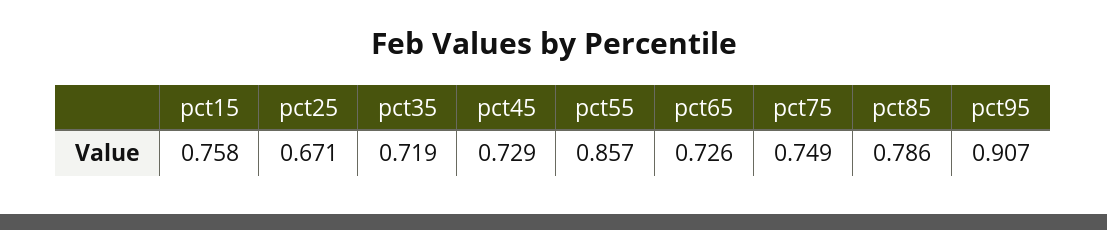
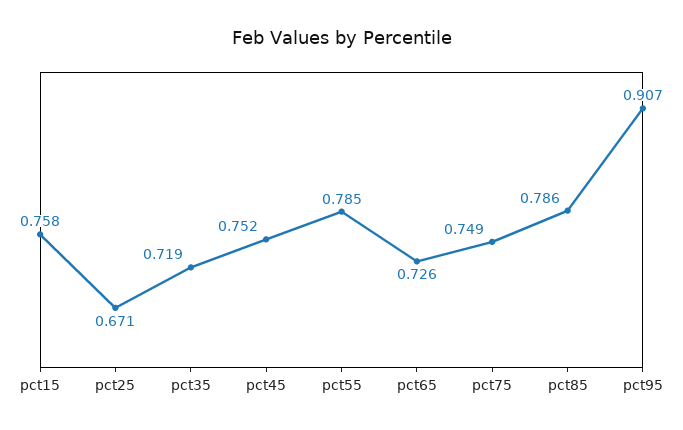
  {
    "pct15": 0.758,
    "pct25": 0.671,
    "pct35": 0.719,
-   "pct45": 0.729,
+   "pct45": 0.752,
-   "pct55": 0.857,
+   "pct55": 0.785,
    "pct65": 0.726,
    "pct75": 0.749,
    "pct85": 0.786,
    "pct95": 0.907
  }

